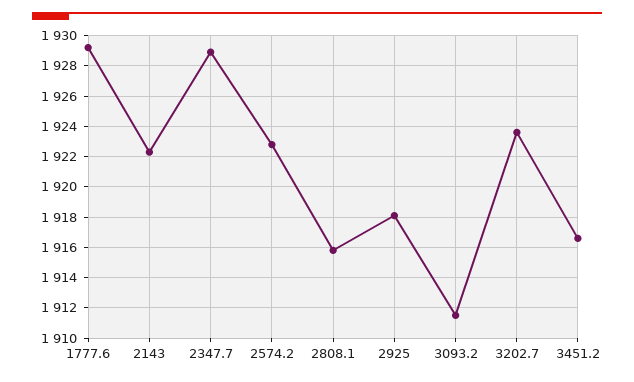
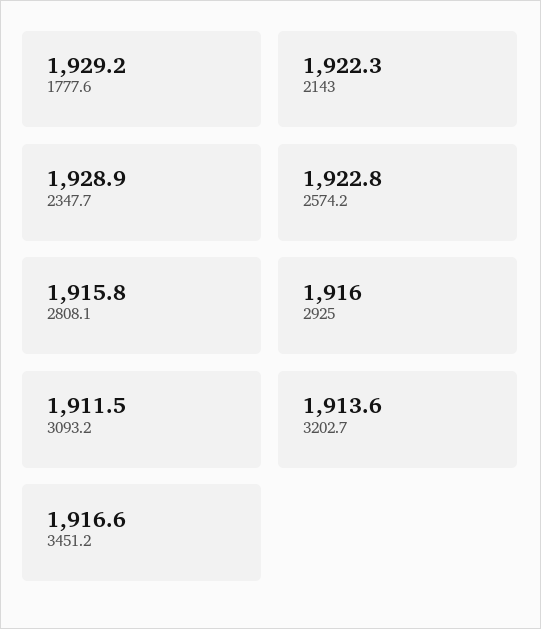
  {
    "1777.6": 1929.2,
    "2143": 1922.3,
    "2347.7": 1928.9,
    "2574.2": 1922.8,
    "2808.1": 1915.8,
-   "2925": 1918,
+   "2925": 1916,
    "3093.2": 1911.5,
-   "3202.7": 1923.5,
+   "3202.7": 1913.6,
    "3451.2": 1916.6
  }

